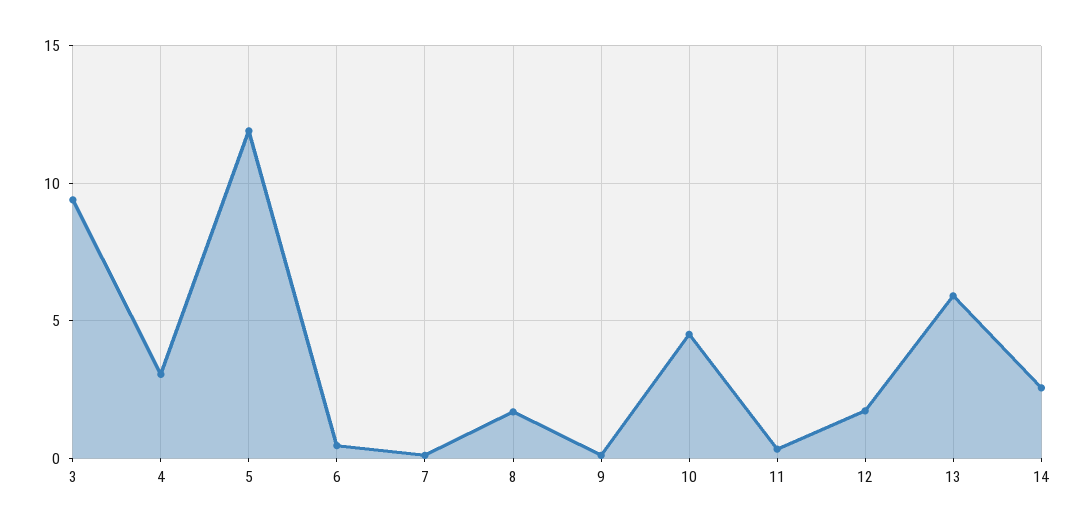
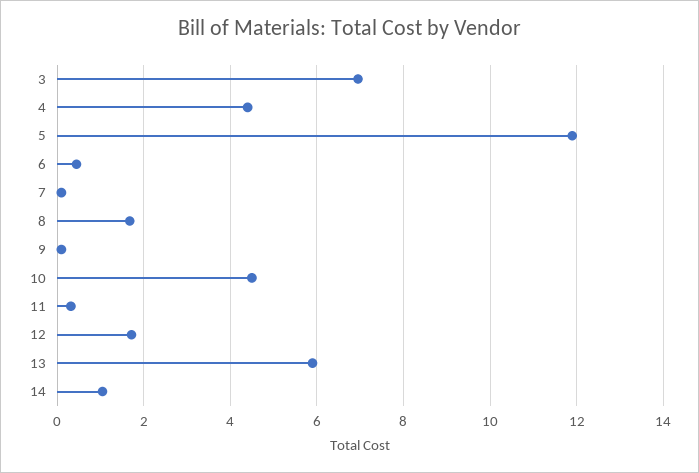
  {
-   "3": 9.5,
+   "3": 7,
-   "4": 3,
+   "4": 4.4,
    "5": 12,
    "6": 0.4,
    "7": 0.2,
    "8": 1.6,
    "9": 0.2,
    "10": 4.6,
    "11": 0.4,
    "12": 1.8,
    "13": 6,
-   "14": 2.5
+   "14": 1
  }

